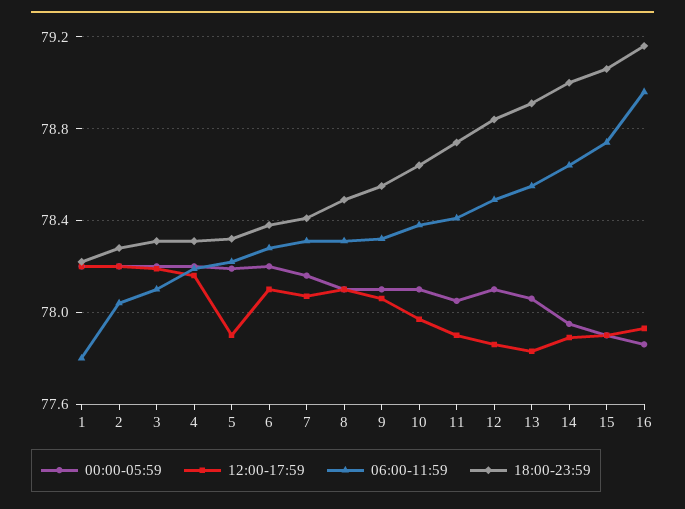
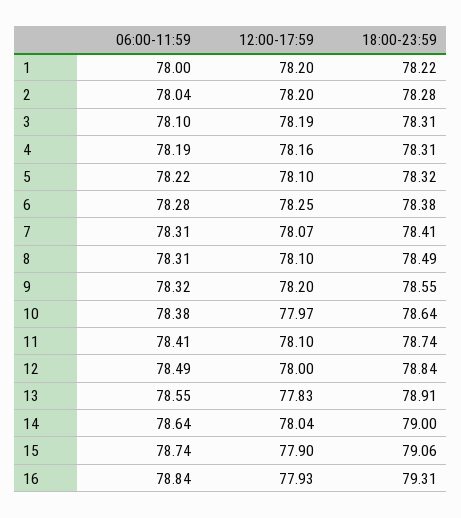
  {
-   "00:00-05:59": {
-     "1": 78.2,
-     "2": 78.2,
-     "3": 78.2,
-     "4": 78.2,
-     "5": 78.2,
-     "6": 78.2,
-     "7": 78.15,
-     "8": 78.1,
-     "9": 78.1,
-     "10": 78.1,
-     "11": 78.05,
-     "12": 78.1,
-     "13": 78.05,
-     "14": 77.95,
-     "15": 77.9,
-     "16": 77.85
-   },
    "12:00-17:59": {
      "1": 78.2,
      "2": 78.2,
      "3": 78.19,
      "4": 78.16,
-     "5": 77.9,
+     "5": 78.1,
-     "6": 78.1,
+     "6": 78.25,
      "7": 78.07,
      "8": 78.1,
-     "9": 78.05,
+     "9": 78.2,
      "10": 77.97,
-     "11": 77.9,
+     "11": 78.1,
-     "12": 77.85,
+     "12": 78,
      "13": 77.83,
-     "14": 77.9,
+     "14": 78.04,
      "15": 77.9,
      "16": 77.93
    },
    "06:00-11:59": {
-     "1": 77.8,
+     "1": 78,
      "2": 78.04,
      "3": 78.1,
      "4": 78.19,
      "5": 78.22,
      "6": 78.28,
      "7": 78.31,
      "8": 78.31,
      "9": 78.32,
      "10": 78.38,
      "11": 78.41,
      "12": 78.49,
      "13": 78.55,
      "14": 78.64,
      "15": 78.74,
-     "16": 78.95
+     "16": 78.84
    },
    "18:00-23:59": {
      "1": 78.22,
      "2": 78.28,
      "3": 78.31,
      "4": 78.31,
      "5": 78.32,
      "6": 78.38,
      "7": 78.41,
      "8": 78.49,
      "9": 78.55,
      "10": 78.64,
      "11": 78.74,
      "12": 78.84,
      "13": 78.91,
      "14": 79,
      "15": 79.06,
-     "16": 79.15
+     "16": 79.31
    }
  }

